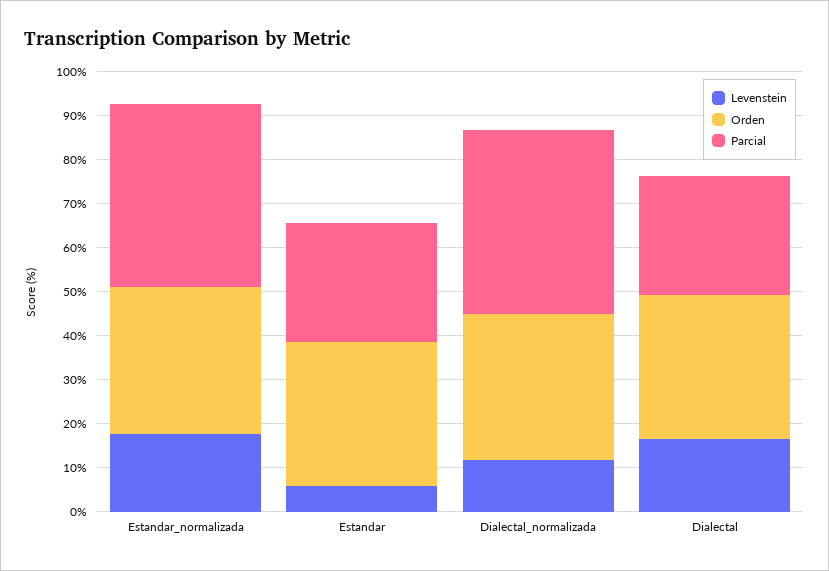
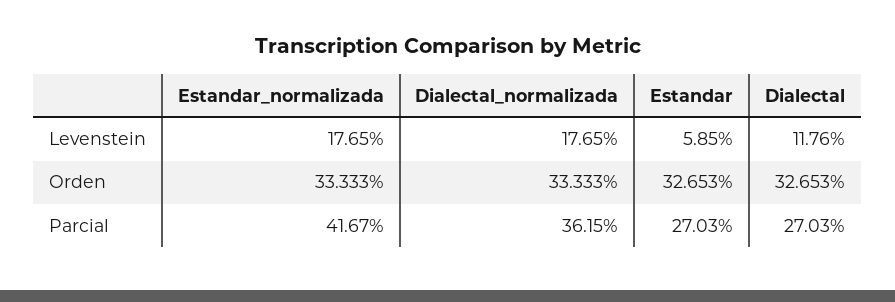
  {
    "Levenstein": {
      "Estandar_normalizada": 17.65,
      "Estandar": 5.85,
-     "Dialectal_normalizada": 12,
+     "Dialectal_normalizada": 17.65,
-     "Dialectal": 16
+     "Dialectal": 11.76
    },
    "Orden": {
      "Estandar_normalizada": 33.333,
      "Estandar": 32.653,
      "Dialectal_normalizada": 33.333,
      "Dialectal": 32.653
    },
    "Parcial": {
      "Estandar_normalizada": 41.67,
      "Estandar": 27.03,
-     "Dialectal_normalizada": 42,
+     "Dialectal_normalizada": 36.15,
      "Dialectal": 27.03
    }
  }

